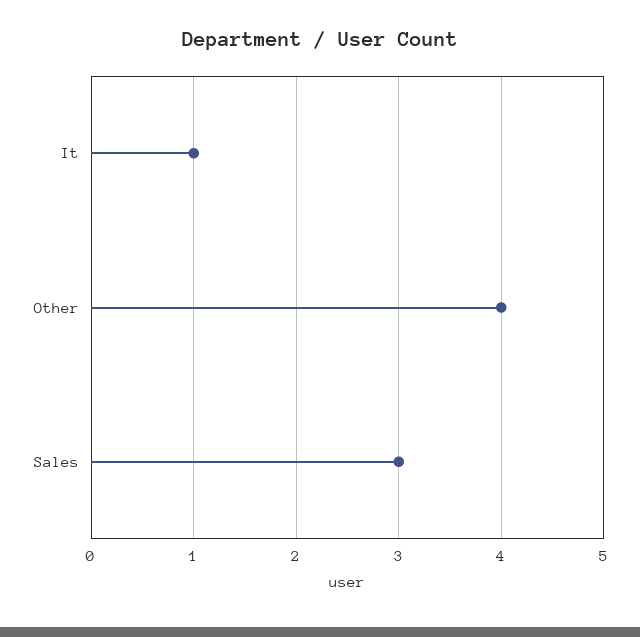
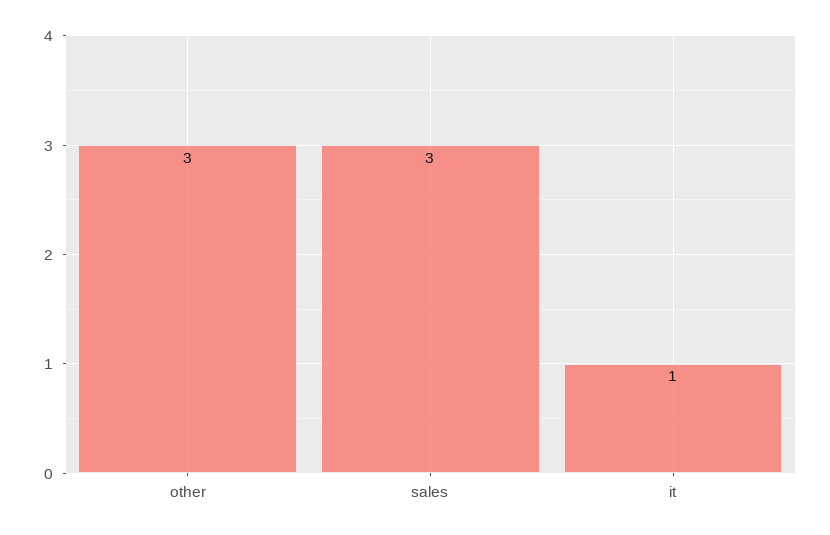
  {
    "It": 1,
-   "Other": 4,
+   "Other": 3,
    "Sales": 3
  }

